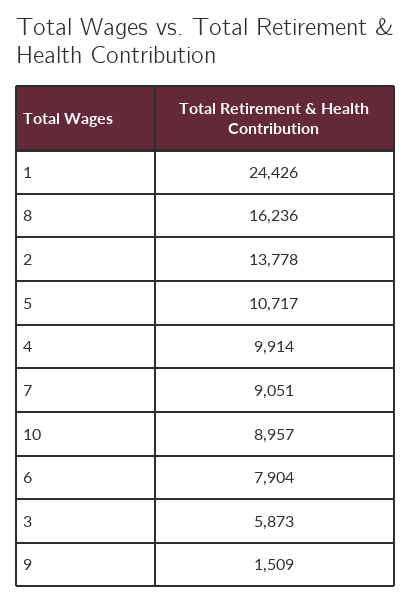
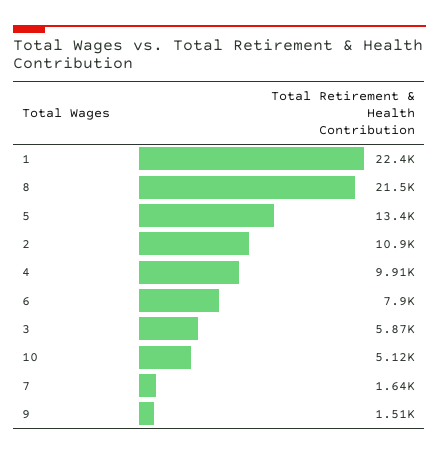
  {
-   "1": 24426,
+   "1": 22400,
-   "8": 16236,
+   "8": 21500,
-   "2": 13778,
+   "2": 10900,
-   "5": 10717,
+   "5": 13400,
    "4": 9914,
-   "7": 9051,
+   "7": 1640,
-   "10": 8957,
+   "10": 5120,
    "6": 7904,
    "3": 5873,
    "9": 1509
  }

